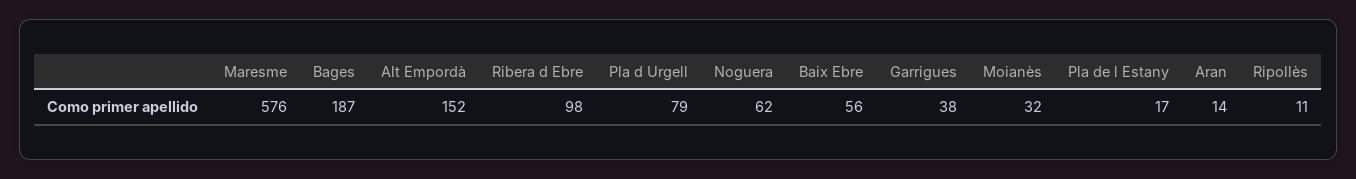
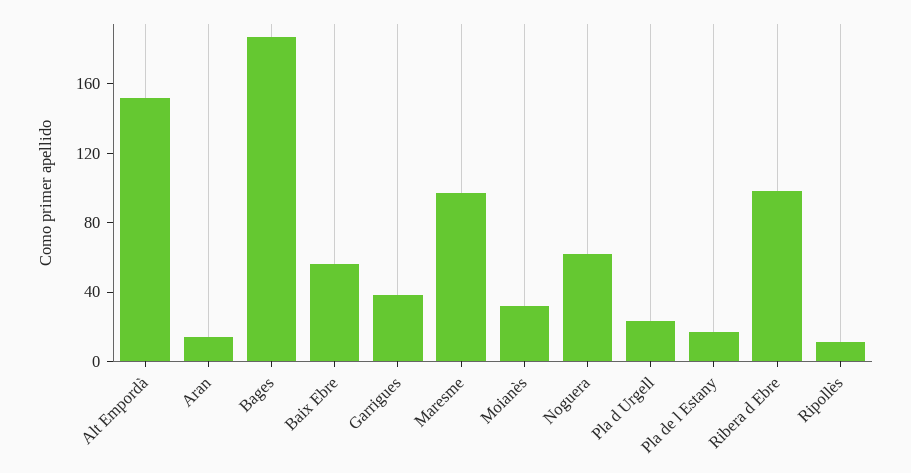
  {
-   "Maresme": 576,
+   "Maresme": 100,
    "Bages": 187,
    "Alt Empordà": 152,
    "Ribera d Ebre": 98,
-   "Pla d Urgell": 79,
+   "Pla d Urgell": 20,
    "Noguera": 62,
    "Baix Ebre": 56,
    "Garrigues": 38,
    "Moianès": 32,
    "Pla de l Estany": 17,
    "Aran": 14,
    "Ripollès": 11
  }

